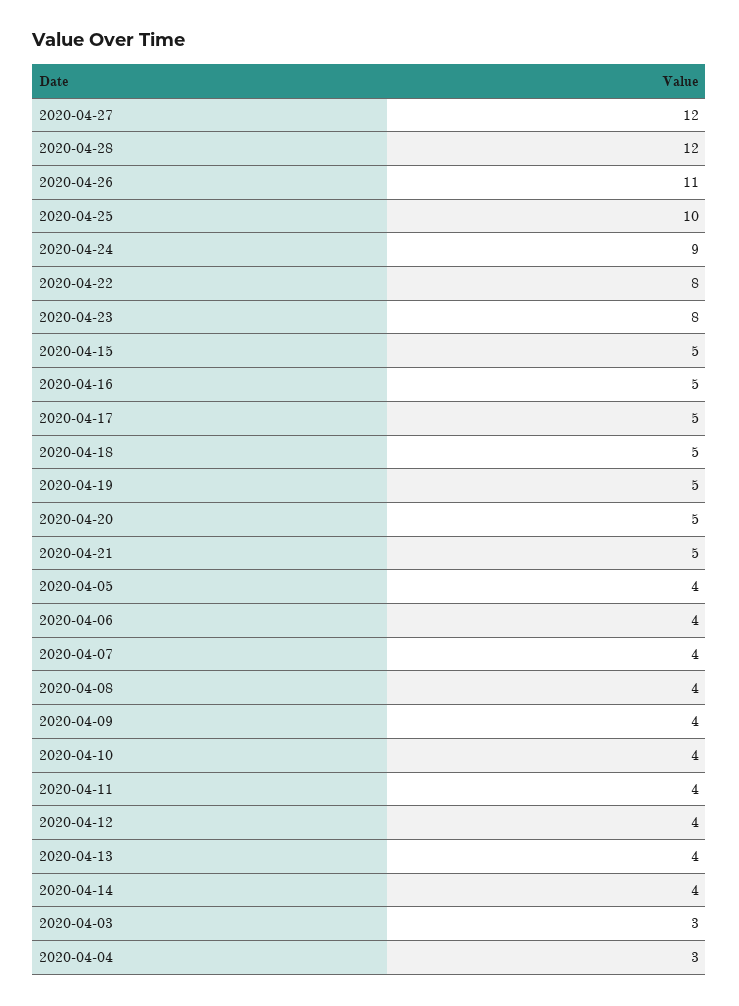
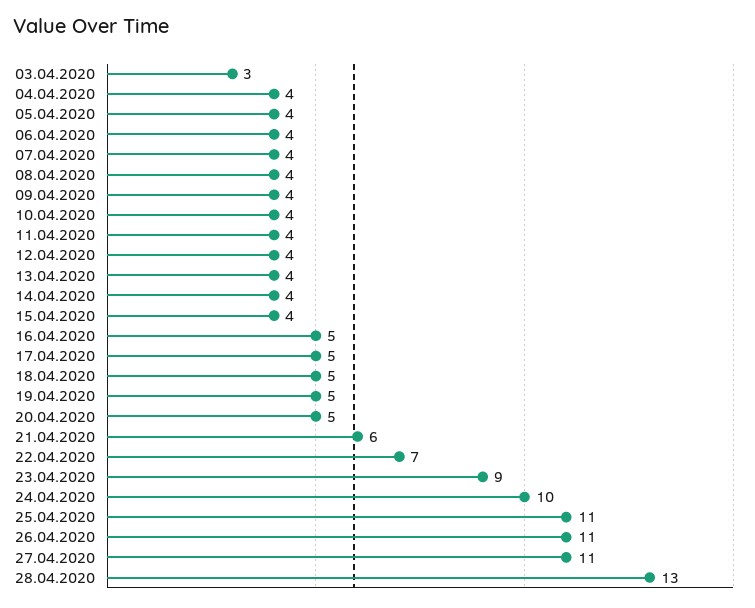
  {
-   "2020-04-27": 12,
+   "2020-04-27": 11,
-   "2020-04-28": 12,
+   "2020-04-28": 13,
    "2020-04-26": 11,
-   "2020-04-25": 10,
+   "2020-04-25": 11,
-   "2020-04-24": 9,
+   "2020-04-24": 10,
-   "2020-04-22": 8,
+   "2020-04-22": 7,
-   "2020-04-23": 8,
+   "2020-04-23": 9,
-   "2020-04-15": 5,
+   "2020-04-15": 4,
    "2020-04-16": 5,
    "2020-04-17": 5,
    "2020-04-18": 5,
    "2020-04-19": 5,
    "2020-04-20": 5,
-   "2020-04-21": 5,
+   "2020-04-21": 6,
    "2020-04-05": 4,
    "2020-04-06": 4,
    "2020-04-07": 4,
    "2020-04-08": 4,
    "2020-04-09": 4,
    "2020-04-10": 4,
    "2020-04-11": 4,
    "2020-04-12": 4,
    "2020-04-13": 4,
    "2020-04-14": 4,
    "2020-04-03": 3,
-   "2020-04-04": 3
+   "2020-04-04": 4
  }

